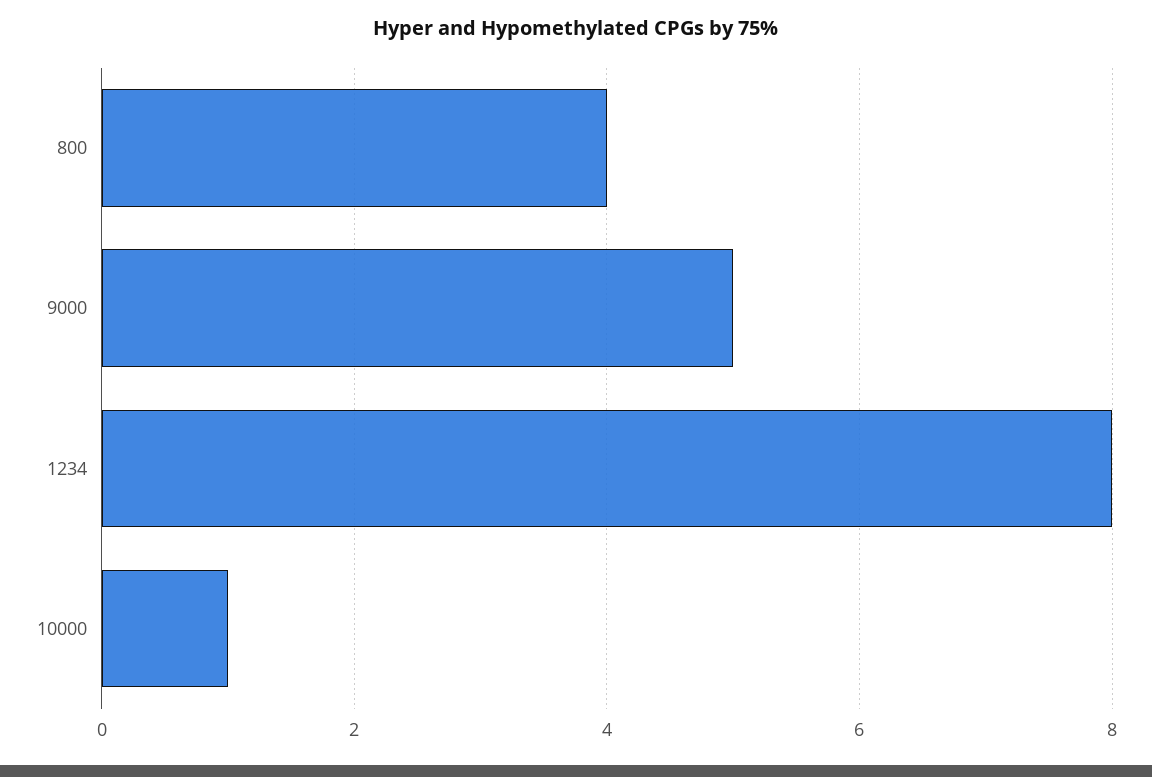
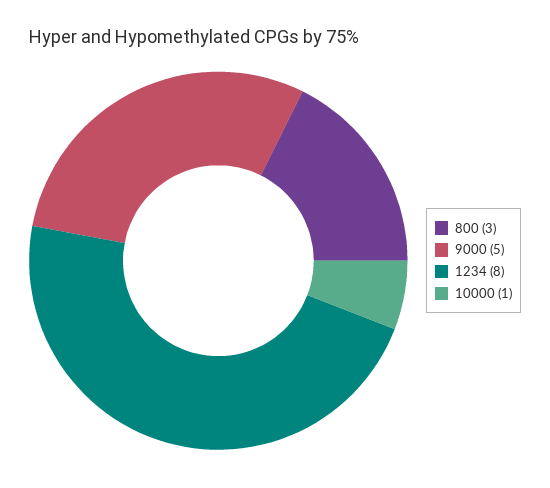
  {
-   "800": 4,
+   "800": 3,
    "9000": 5,
    "1234": 8,
    "10000": 1
  }

